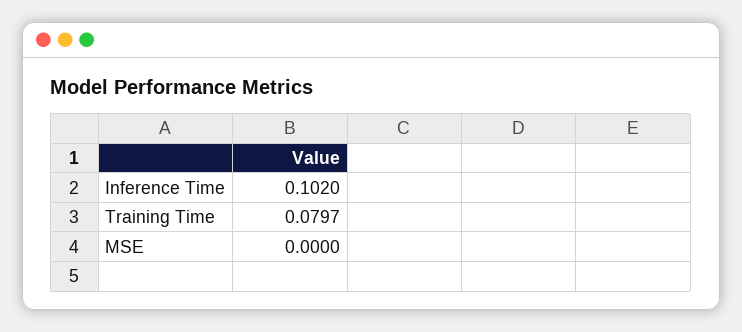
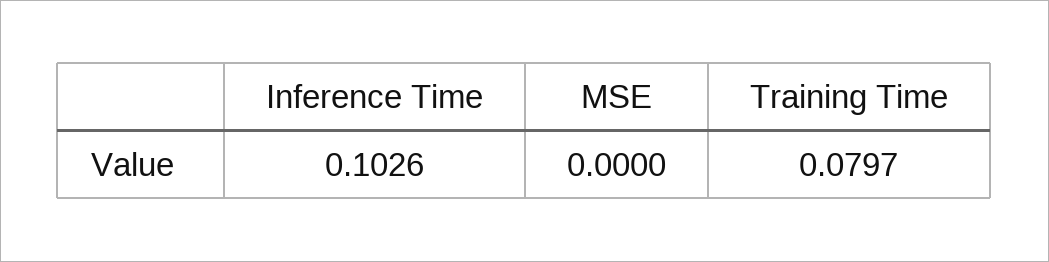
  {
-   "Inference Time": 0.102,
+   "Inference Time": 0.1026,
    "Training Time": 0.0797,
    "MSE": 0
  }

